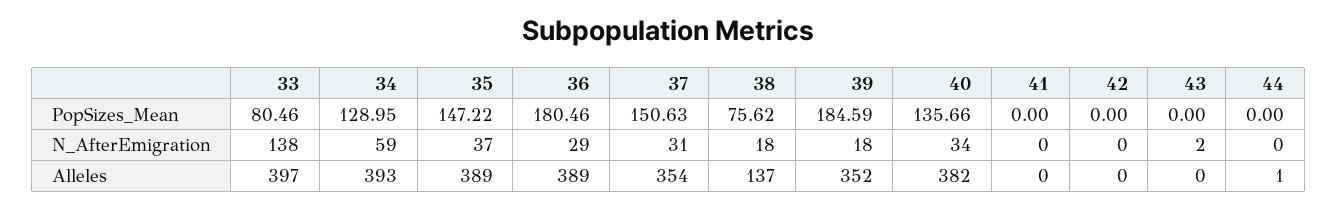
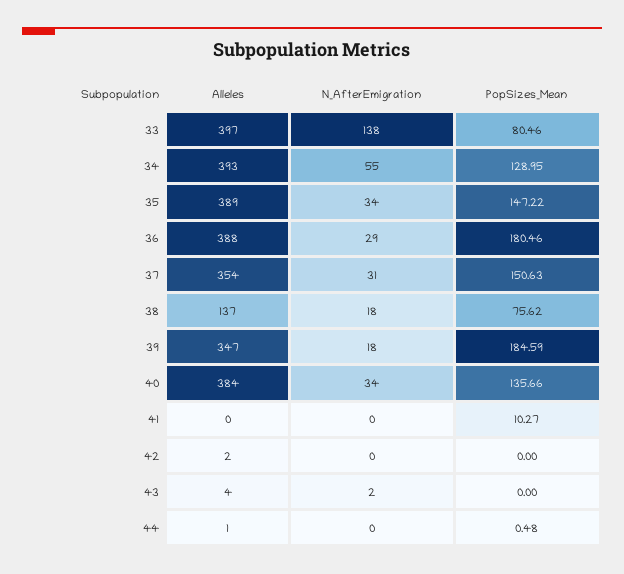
  {
    "33": {
      "PopSizes_Mean": 80.46,
      "N_AfterEmigration": 138,
      "Alleles": 397
    },
    "34": {
      "PopSizes_Mean": 128.95,
-     "N_AfterEmigration": 59,
+     "N_AfterEmigration": 55,
      "Alleles": 393
    },
    "35": {
      "PopSizes_Mean": 147.22,
-     "N_AfterEmigration": 37,
+     "N_AfterEmigration": 34,
      "Alleles": 389
    },
    "36": {
      "PopSizes_Mean": 180.46,
      "N_AfterEmigration": 29,
-     "Alleles": 389
+     "Alleles": 388
    },
    "37": {
      "PopSizes_Mean": 150.63,
      "N_AfterEmigration": 31,
      "Alleles": 354
    },
    "38": {
      "PopSizes_Mean": 75.62,
      "N_AfterEmigration": 18,
      "Alleles": 137
    },
    "39": {
      "PopSizes_Mean": 184.59,
      "N_AfterEmigration": 18,
-     "Alleles": 352
+     "Alleles": 347
    },
    "40": {
      "PopSizes_Mean": 135.66,
      "N_AfterEmigration": 34,
-     "Alleles": 382
+     "Alleles": 384
    },
    "41": {
-     "PopSizes_Mean": 0,
+     "PopSizes_Mean": 10.27,
      "N_AfterEmigration": 0,
      "Alleles": 0
    },
    "42": {
      "PopSizes_Mean": 0,
      "N_AfterEmigration": 0,
-     "Alleles": 0
+     "Alleles": 2
    },
    "43": {
      "PopSizes_Mean": 0,
      "N_AfterEmigration": 2,
-     "Alleles": 0
+     "Alleles": 4
    },
    "44": {
-     "PopSizes_Mean": 0,
+     "PopSizes_Mean": 0.48,
      "N_AfterEmigration": 0,
      "Alleles": 1
    }
  }

